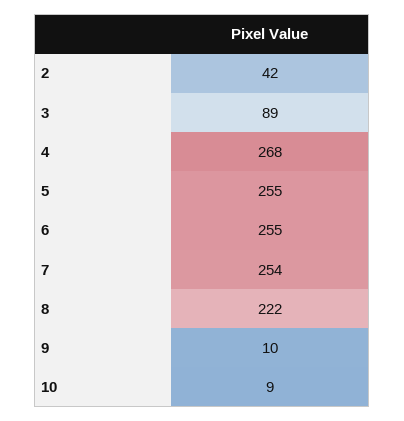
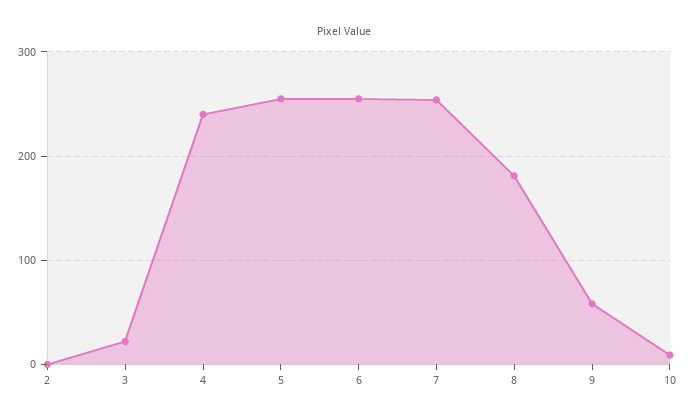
  {
-   "2": 42,
+   "2": 0,
-   "3": 89,
+   "3": 20,
-   "4": 268,
+   "4": 240,
    "5": 255,
    "6": 255,
    "7": 254,
-   "8": 222,
+   "8": 180,
-   "9": 10,
+   "9": 60,
    "10": 9
  }

